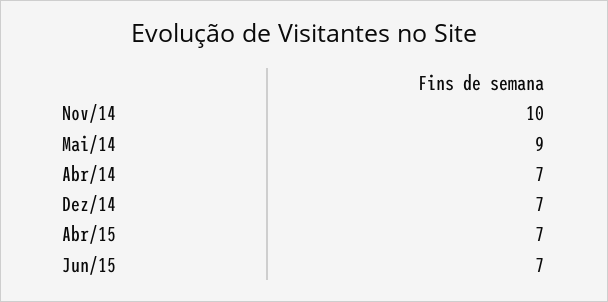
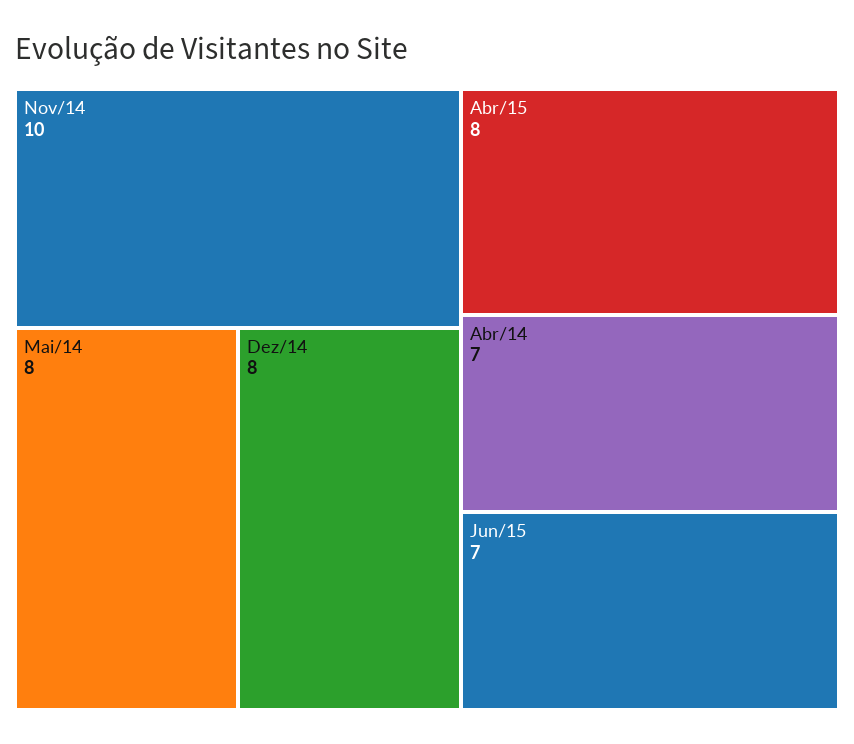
  {
    "Nov/14": 10,
-   "Mai/14": 9,
+   "Mai/14": 8,
    "Abr/14": 7,
-   "Dez/14": 7,
+   "Dez/14": 8,
-   "Abr/15": 7,
+   "Abr/15": 8,
    "Jun/15": 7
  }

